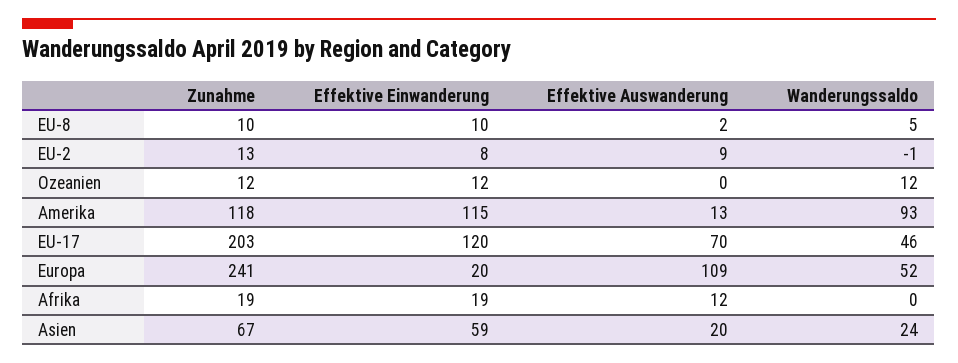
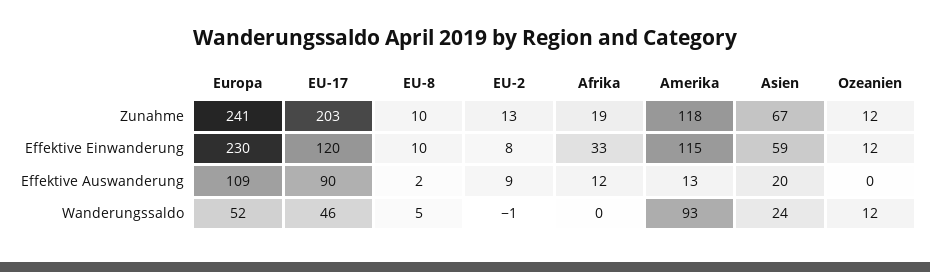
  {
    "Zunahme": {
      "EU-8": 10,
      "EU-2": 13,
      "Ozeanien": 12,
      "Amerika": 118,
      "EU-17": 203,
      "Europa": 241,
      "Afrika": 19,
      "Asien": 67
    },
    "Effektive Einwanderung": {
      "EU-8": 10,
      "EU-2": 8,
      "Ozeanien": 12,
      "Amerika": 115,
      "EU-17": 120,
-     "Europa": 20,
+     "Europa": 230,
-     "Afrika": 19,
+     "Afrika": 33,
      "Asien": 59
    },
    "Effektive Auswanderung": {
      "EU-8": 2,
      "EU-2": 9,
      "Ozeanien": 0,
      "Amerika": 13,
-     "EU-17": 70,
+     "EU-17": 90,
      "Europa": 109,
      "Afrika": 12,
      "Asien": 20
    },
    "Wanderungssaldo": {
      "EU-8": 5,
      "EU-2": -1,
      "Ozeanien": 12,
      "Amerika": 93,
      "EU-17": 46,
      "Europa": 52,
      "Afrika": 0,
      "Asien": 24
    }
  }

